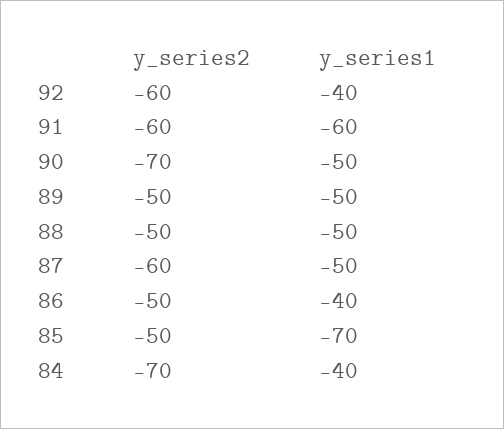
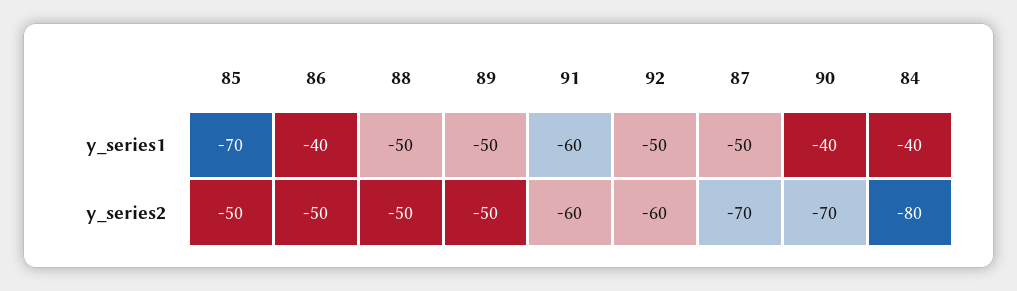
  {
    "y_series2": {
      "92": -60,
      "91": -60,
      "90": -70,
      "89": -50,
      "88": -50,
-     "87": -60,
+     "87": -70,
      "86": -50,
      "85": -50,
-     "84": -70
+     "84": -80
    },
    "y_series1": {
-     "92": -40,
+     "92": -50,
      "91": -60,
-     "90": -50,
+     "90": -40,
      "89": -50,
      "88": -50,
      "87": -50,
      "86": -40,
      "85": -70,
      "84": -40
    }
  }

